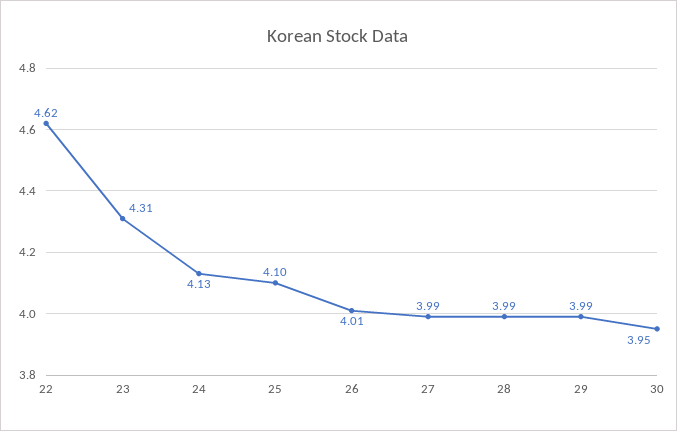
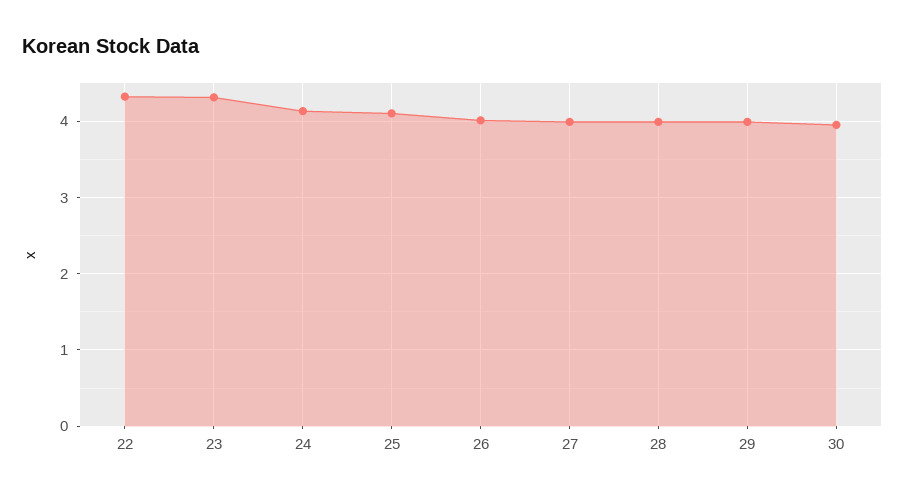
  {
-   "22": 4.62,
+   "22": 4.3,
    "23": 4.31,
    "24": 4.13,
    "25": 4.1,
    "26": 4.01,
    "27": 3.99,
    "28": 3.99,
    "29": 3.99,
    "30": 3.95
  }

